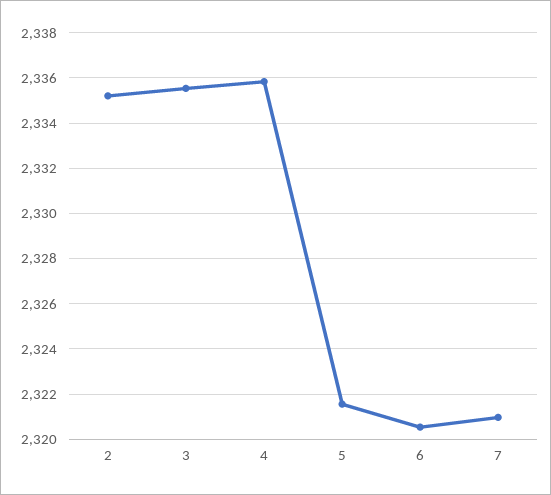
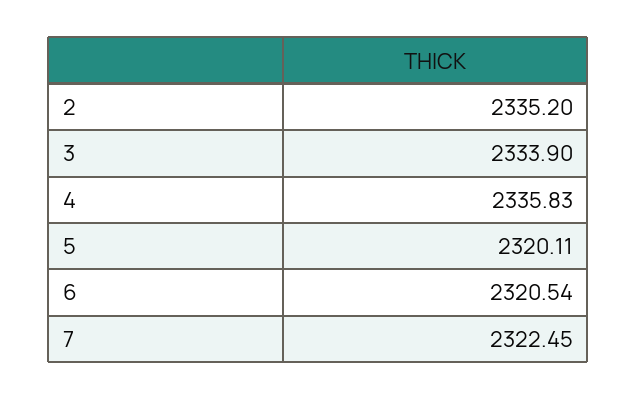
  {
    "2": 2335.2,
-   "3": 2335.5,
+   "3": 2333.9,
    "4": 2335.83,
-   "5": 2321.5,
+   "5": 2320.11,
    "6": 2320.54,
-   "7": 2321
+   "7": 2322.45
  }

